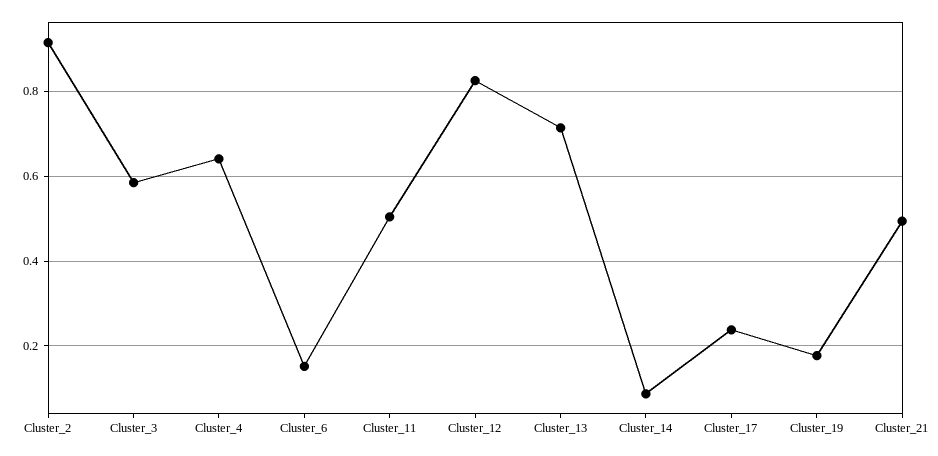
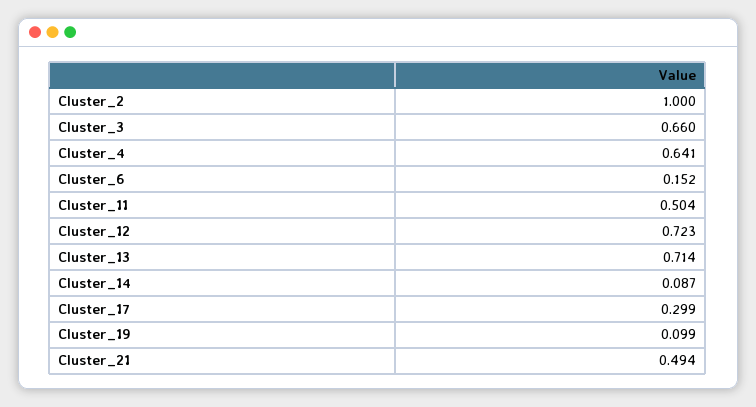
  {
-   "Cluster_2": 0.92,
+   "Cluster_2": 1,
-   "Cluster_3": 0.58,
+   "Cluster_3": 0.66,
    "Cluster_4": 0.641,
    "Cluster_6": 0.152,
    "Cluster_11": 0.504,
-   "Cluster_12": 0.82,
+   "Cluster_12": 0.723,
    "Cluster_13": 0.714,
    "Cluster_14": 0.087,
-   "Cluster_17": 0.24,
+   "Cluster_17": 0.299,
-   "Cluster_19": 0.18,
+   "Cluster_19": 0.099,
    "Cluster_21": 0.494
  }

